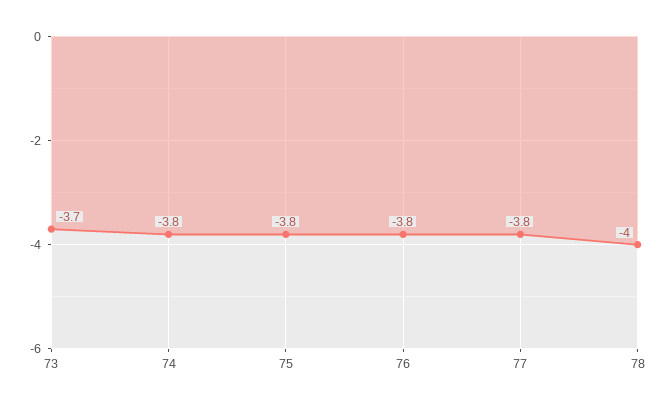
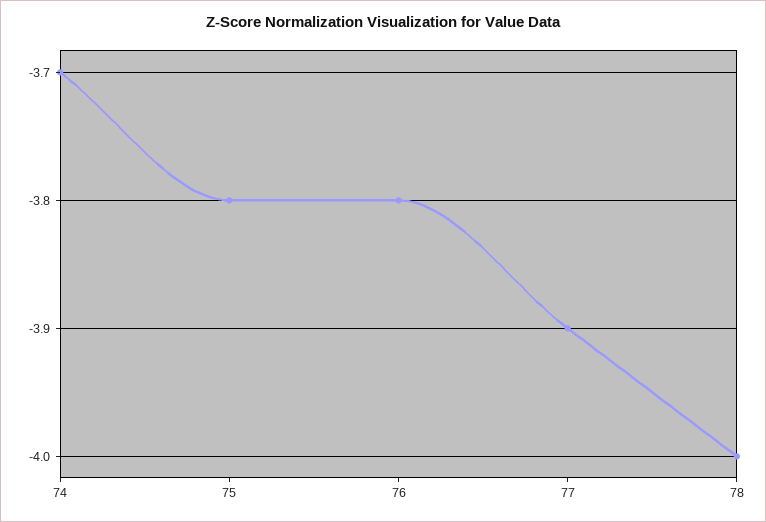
  {
-   "73": -3.7,
-   "74": -3.8,
+   "74": -3.7,
    "75": -3.8,
    "76": -3.8,
-   "77": -3.8,
+   "77": -3.9,
    "78": -4
  }

